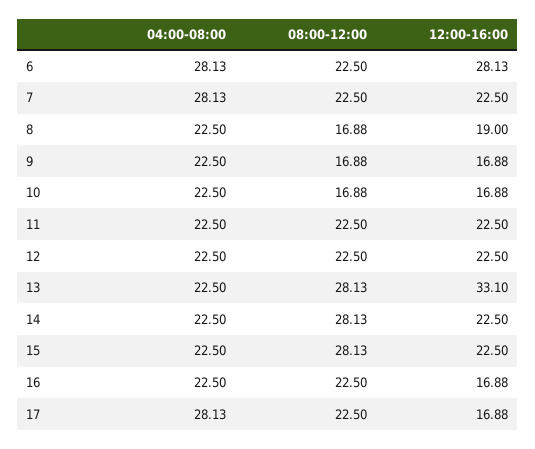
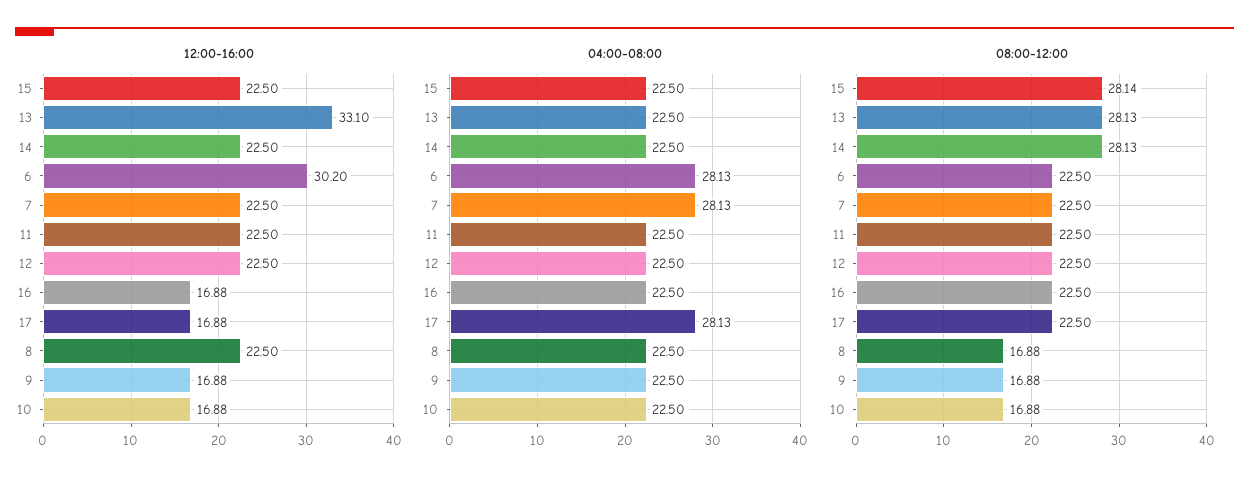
  {
    "04:00-08:00": {
      "6": 28.13,
      "7": 28.13,
      "8": 22.5,
      "9": 22.5,
      "10": 22.5,
      "11": 22.5,
      "12": 22.5,
      "13": 22.5,
      "14": 22.5,
      "15": 22.5,
      "16": 22.5,
      "17": 28.13
    },
    "08:00-12:00": {
      "6": 22.5,
      "7": 22.5,
      "8": 16.88,
      "9": 16.88,
      "10": 16.88,
      "11": 22.5,
      "12": 22.5,
      "13": 28.13,
      "14": 28.13,
-     "15": 28.13,
+     "15": 28.14,
      "16": 22.5,
      "17": 22.5
    },
    "12:00-16:00": {
-     "6": 28.13,
+     "6": 30.2,
      "7": 22.5,
-     "8": 19,
+     "8": 22.5,
      "9": 16.88,
      "10": 16.88,
      "11": 22.5,
      "12": 22.5,
      "13": 33.1,
      "14": 22.5,
      "15": 22.5,
      "16": 16.88,
      "17": 16.88
    }
  }

